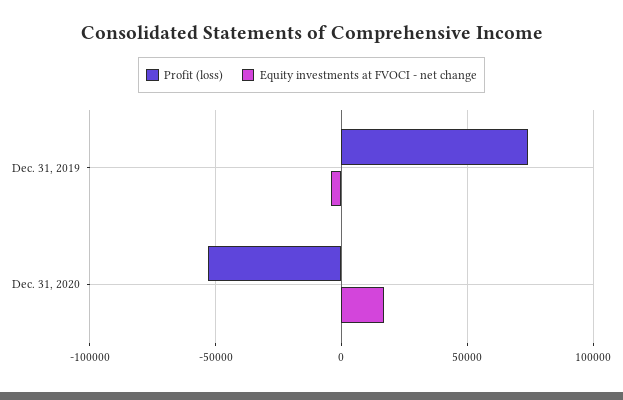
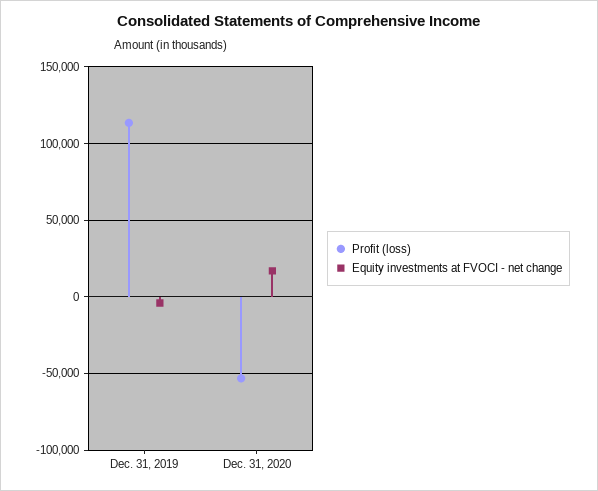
  {
    "Profit (loss)": {
-     "Dec. 31, 2019": 75000,
+     "Dec. 31, 2019": 115000,
      "Dec. 31, 2020": -55000
    },
    "Equity investments at FVOCI - net change": {
      "Dec. 31, 2019": -5000,
      "Dec. 31, 2020": 15000
    }
  }

